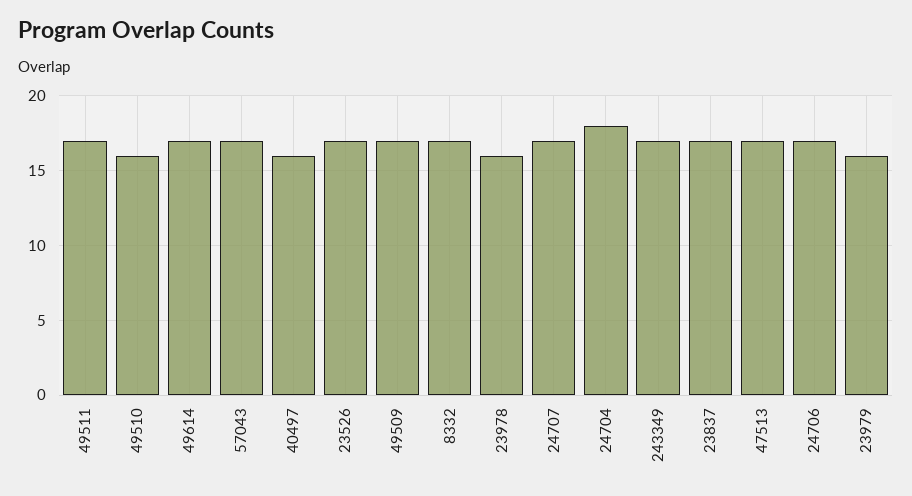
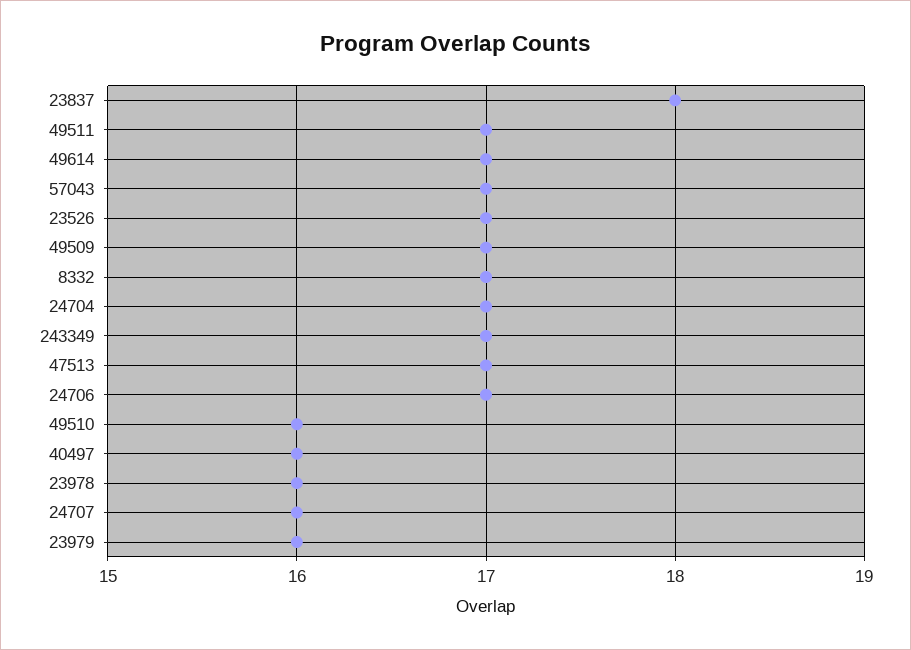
  {
    "49511": 17,
    "49510": 16,
    "49614": 17,
    "57043": 17,
    "40497": 16,
    "23526": 17,
    "49509": 17,
    "8332": 17,
    "23978": 16,
-   "24707": 17,
+   "24707": 16,
-   "24704": 18,
+   "24704": 17,
    "243349": 17,
-   "23837": 17,
+   "23837": 18,
    "47513": 17,
    "24706": 17,
    "23979": 16
  }

